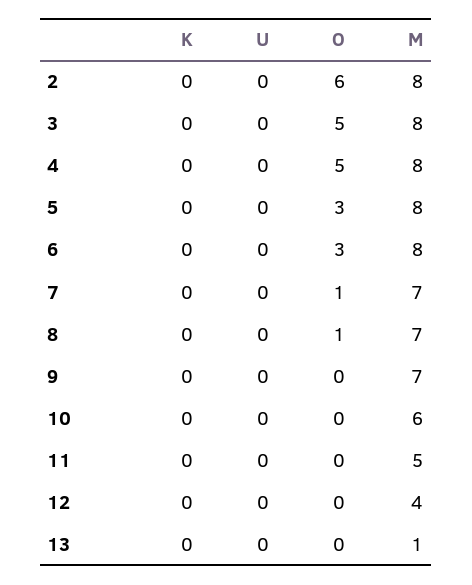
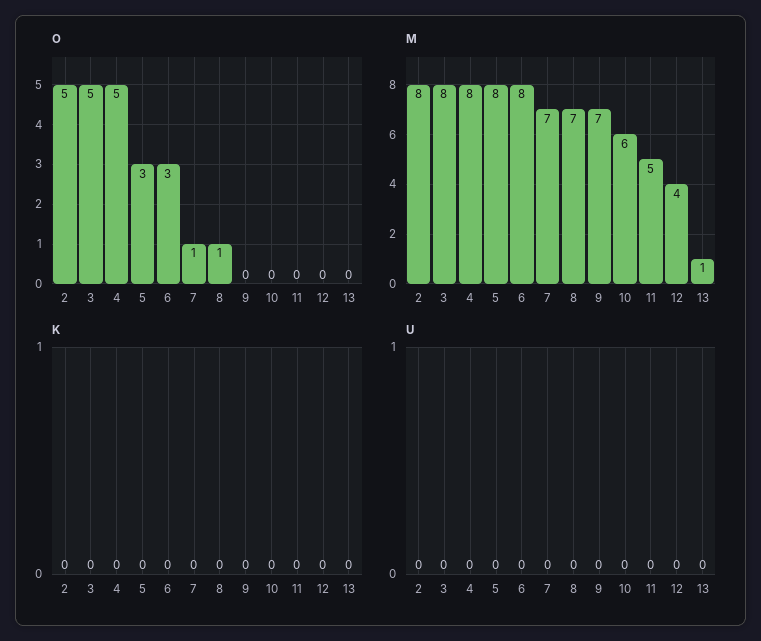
  {
    "K": {
      "2": 0,
      "3": 0,
      "4": 0,
      "5": 0,
      "6": 0,
      "7": 0,
      "8": 0,
      "9": 0,
      "10": 0,
      "11": 0,
      "12": 0,
      "13": 0
    },
    "U": {
      "2": 0,
      "3": 0,
      "4": 0,
      "5": 0,
      "6": 0,
      "7": 0,
      "8": 0,
      "9": 0,
      "10": 0,
      "11": 0,
      "12": 0,
      "13": 0
    },
    "O": {
-     "2": 6,
+     "2": 5,
      "3": 5,
      "4": 5,
      "5": 3,
      "6": 3,
      "7": 1,
      "8": 1,
      "9": 0,
      "10": 0,
      "11": 0,
      "12": 0,
      "13": 0
    },
    "M": {
      "2": 8,
      "3": 8,
      "4": 8,
      "5": 8,
      "6": 8,
      "7": 7,
      "8": 7,
      "9": 7,
      "10": 6,
      "11": 5,
      "12": 4,
      "13": 1
    }
  }

